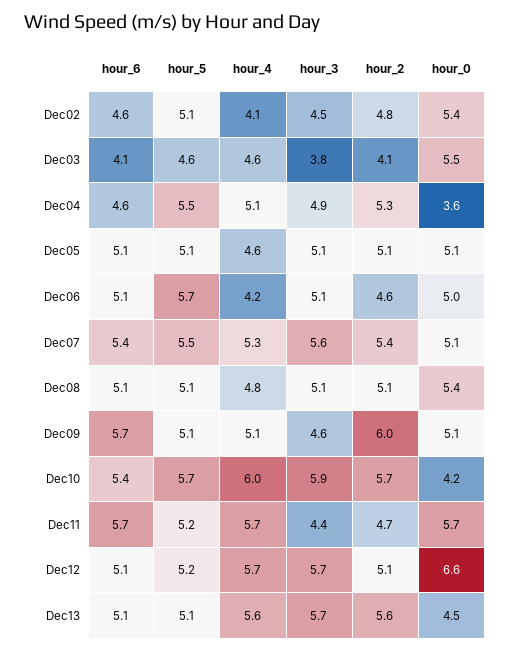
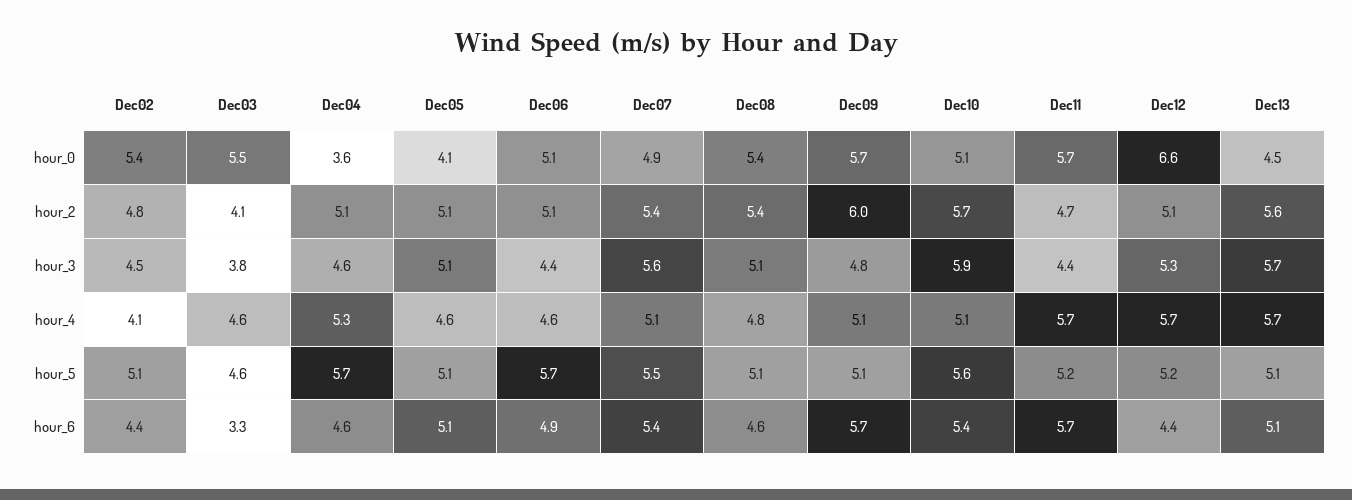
  {
    "hour_6": {
-     "Dec02": 4.6,
+     "Dec02": 4.4,
-     "Dec03": 4.1,
+     "Dec03": 3.3,
      "Dec04": 4.6,
      "Dec05": 5.1,
-     "Dec06": 5.1,
+     "Dec06": 4.9,
      "Dec07": 5.4,
-     "Dec08": 5.1,
+     "Dec08": 4.6,
      "Dec09": 5.7,
      "Dec10": 5.4,
      "Dec11": 5.7,
-     "Dec12": 5.1,
+     "Dec12": 4.4,
      "Dec13": 5.1
    },
    "hour_5": {
      "Dec02": 5.1,
      "Dec03": 4.6,
-     "Dec04": 5.5,
+     "Dec04": 5.7,
      "Dec05": 5.1,
      "Dec06": 5.7,
      "Dec07": 5.5,
      "Dec08": 5.1,
      "Dec09": 5.1,
-     "Dec10": 5.7,
+     "Dec10": 5.6,
      "Dec11": 5.2,
      "Dec12": 5.2,
      "Dec13": 5.1
    },
    "hour_4": {
      "Dec02": 4.1,
      "Dec03": 4.6,
-     "Dec04": 5.1,
+     "Dec04": 5.3,
      "Dec05": 4.6,
-     "Dec06": 4.2,
+     "Dec06": 4.6,
-     "Dec07": 5.3,
+     "Dec07": 5.1,
      "Dec08": 4.8,
      "Dec09": 5.1,
-     "Dec10": 6,
+     "Dec10": 5.1,
      "Dec11": 5.7,
      "Dec12": 5.7,
-     "Dec13": 5.6
+     "Dec13": 5.7
    },
    "hour_3": {
      "Dec02": 4.5,
      "Dec03": 3.8,
-     "Dec04": 4.9,
+     "Dec04": 4.6,
      "Dec05": 5.1,
-     "Dec06": 5.1,
+     "Dec06": 4.4,
      "Dec07": 5.6,
      "Dec08": 5.1,
-     "Dec09": 4.6,
+     "Dec09": 4.8,
      "Dec10": 5.9,
      "Dec11": 4.4,
-     "Dec12": 5.7,
+     "Dec12": 5.3,
      "Dec13": 5.7
    },
    "hour_2": {
      "Dec02": 4.8,
      "Dec03": 4.1,
-     "Dec04": 5.3,
+     "Dec04": 5.1,
      "Dec05": 5.1,
-     "Dec06": 4.6,
+     "Dec06": 5.1,
      "Dec07": 5.4,
-     "Dec08": 5.1,
+     "Dec08": 5.4,
      "Dec09": 6,
      "Dec10": 5.7,
      "Dec11": 4.7,
      "Dec12": 5.1,
      "Dec13": 5.6
    },
    "hour_0": {
      "Dec02": 5.4,
      "Dec03": 5.5,
      "Dec04": 3.6,
-     "Dec05": 5.1,
+     "Dec05": 4.1,
-     "Dec06": 5,
+     "Dec06": 5.1,
-     "Dec07": 5.1,
+     "Dec07": 4.9,
      "Dec08": 5.4,
-     "Dec09": 5.1,
+     "Dec09": 5.7,
-     "Dec10": 4.2,
+     "Dec10": 5.1,
      "Dec11": 5.7,
      "Dec12": 6.6,
      "Dec13": 4.5
    }
  }

